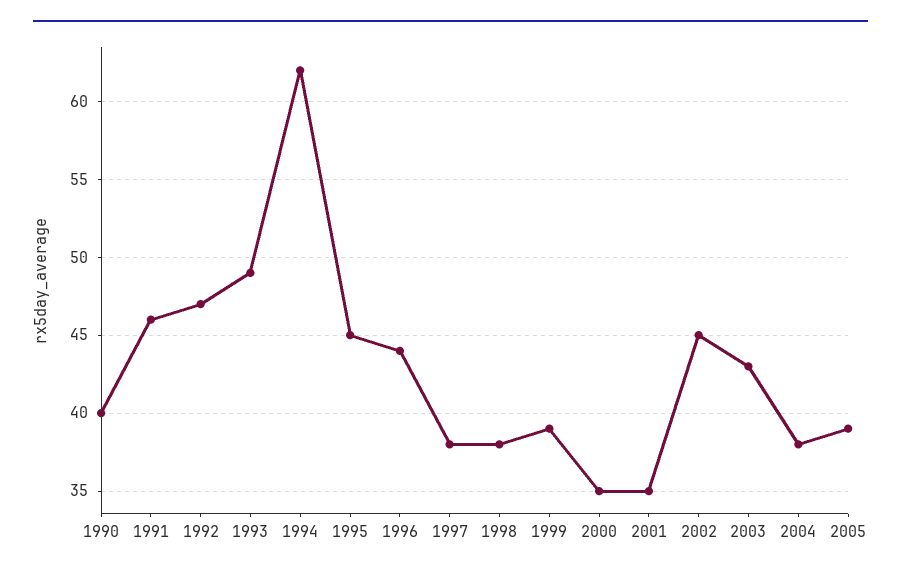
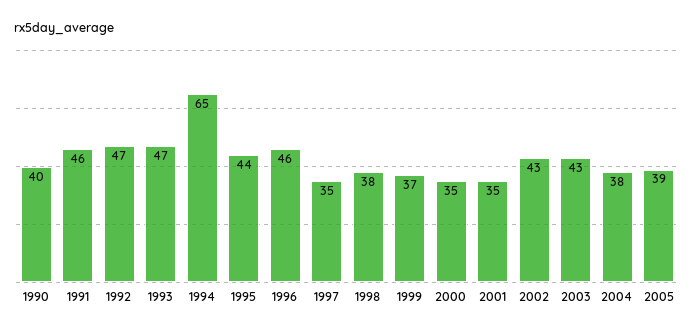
  {
    "1990": 40,
    "1991": 46,
    "1992": 47,
-   "1993": 49,
+   "1993": 47,
-   "1994": 62,
+   "1994": 65,
-   "1995": 45,
+   "1995": 44,
-   "1996": 44,
+   "1996": 46,
-   "1997": 38,
+   "1997": 35,
    "1998": 38,
-   "1999": 39,
+   "1999": 37,
    "2000": 35,
    "2001": 35,
-   "2002": 45,
+   "2002": 43,
    "2003": 43,
    "2004": 38,
    "2005": 39
  }

